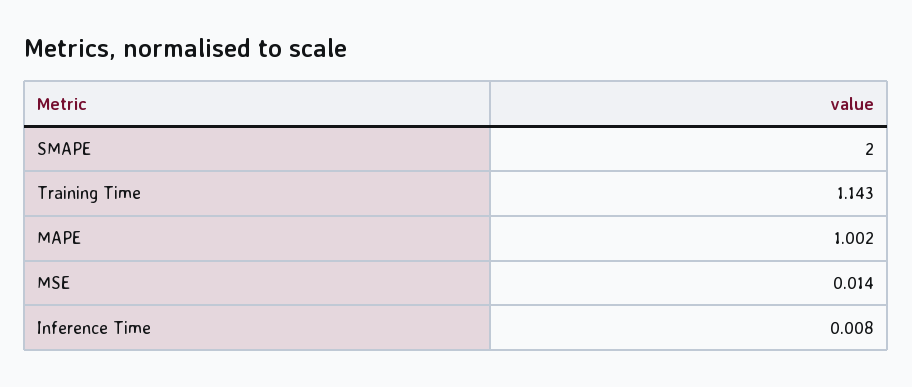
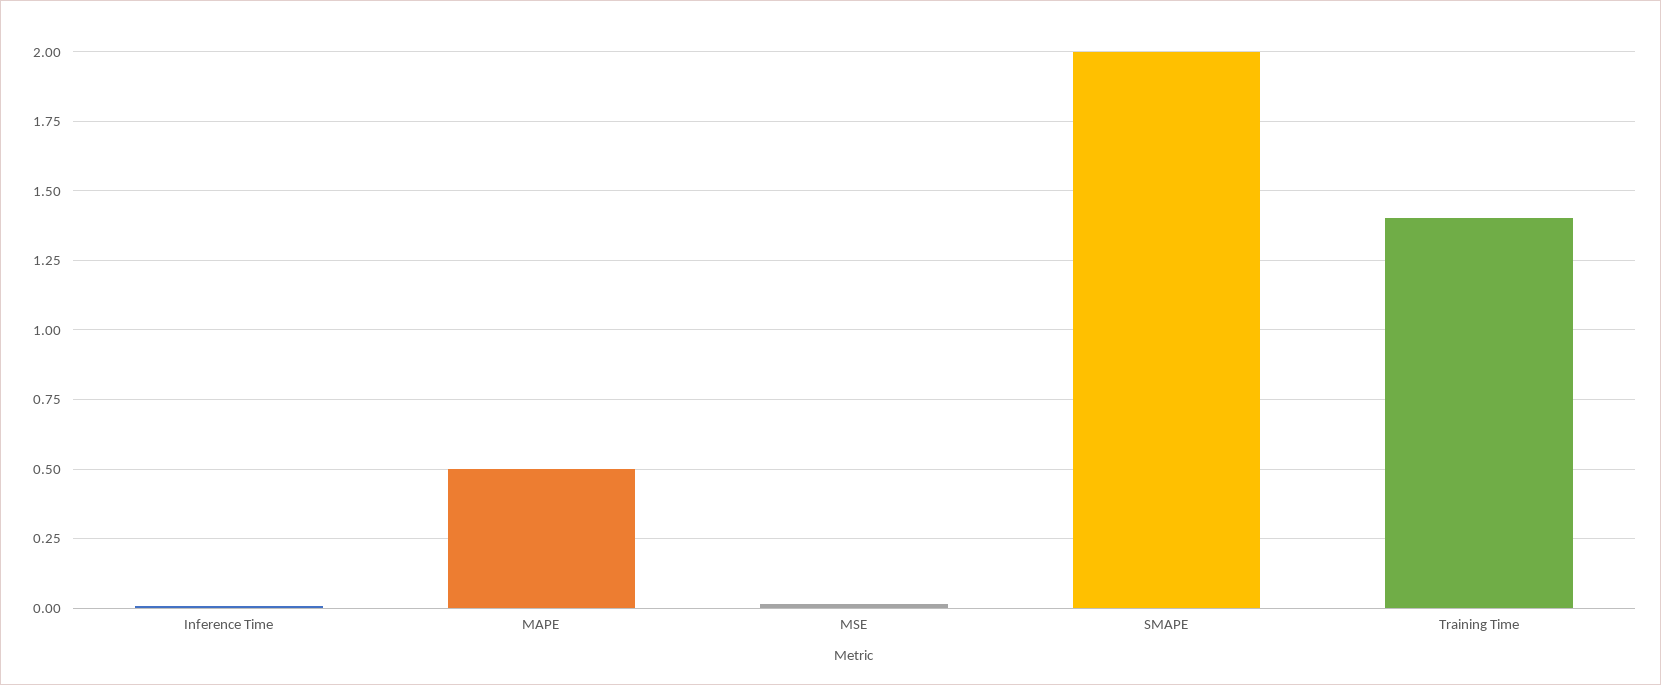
  {
    "SMAPE": 2,
-   "Training Time": 1.143,
+   "Training Time": 1.4,
-   "MAPE": 1.002,
+   "MAPE": 0.5,
    "MSE": 0.014,
    "Inference Time": 0.008
  }

